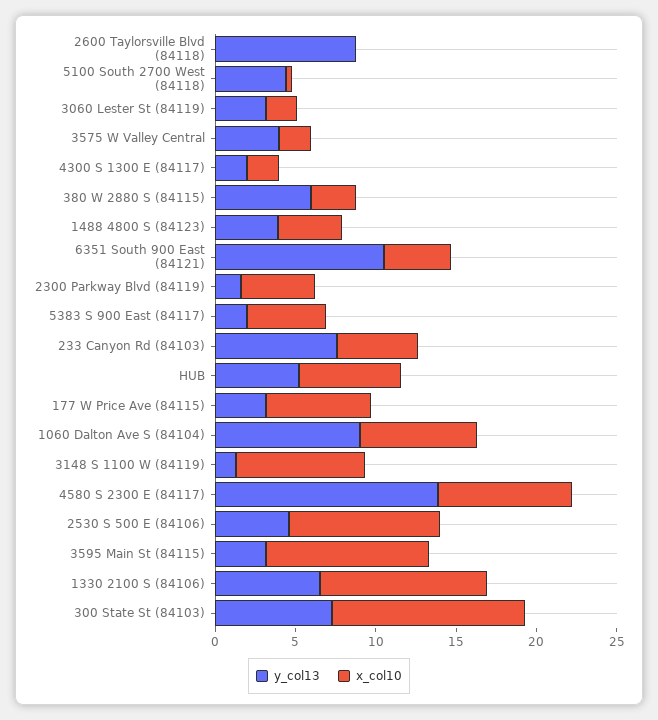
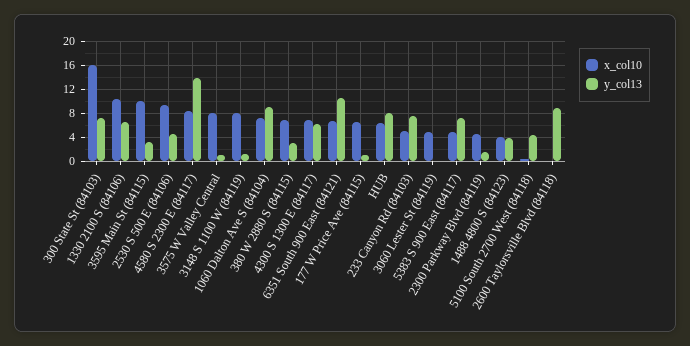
  {
    "y_col13": {
      "2600 Taylorsville Blvd (84118)": 9,
      "5100 South 2700 West (84118)": 4,
-     "3060 Lester St (84119)": 3,
+     "3060 Lester St (84119)": 0,
-     "3575 W Valley Central": 4,
+     "3575 W Valley Central": 1,
-     "4300 S 1300 E (84117)": 2,
+     "4300 S 1300 E (84117)": 6,
-     "380 W 2880 S (84115)": 6,
+     "380 W 2880 S (84115)": 3,
      "1488 4800 S (84123)": 4,
      "6351 South 900 East (84121)": 11,
      "2300 Parkway Blvd (84119)": 2,
-     "5383 S 900 East (84117)": 2,
+     "5383 S 900 East (84117)": 7,
      "233 Canyon Rd (84103)": 8,
-     "HUB": 5,
+     "HUB": 8,
-     "177 W Price Ave (84115)": 3,
+     "177 W Price Ave (84115)": 1,
      "1060 Dalton Ave S (84104)": 9,
      "3148 S 1100 W (84119)": 1,
      "4580 S 2300 E (84117)": 14,
      "2530 S 500 E (84106)": 5,
      "3595 Main St (84115)": 3,
      "1330 2100 S (84106)": 7,
      "300 State St (84103)": 7
    },
    "x_col10": {
      "2600 Taylorsville Blvd (84118)": 0,
      "5100 South 2700 West (84118)": 0,
-     "3060 Lester St (84119)": 2,
+     "3060 Lester St (84119)": 5,
-     "3575 W Valley Central": 2,
+     "3575 W Valley Central": 8,
-     "4300 S 1300 E (84117)": 2,
+     "4300 S 1300 E (84117)": 7,
-     "380 W 2880 S (84115)": 3,
+     "380 W 2880 S (84115)": 7,
      "1488 4800 S (84123)": 4,
-     "6351 South 900 East (84121)": 4,
+     "6351 South 900 East (84121)": 7,
      "2300 Parkway Blvd (84119)": 5,
      "5383 S 900 East (84117)": 5,
      "233 Canyon Rd (84103)": 5,
      "HUB": 6,
      "177 W Price Ave (84115)": 7,
      "1060 Dalton Ave S (84104)": 7,
      "3148 S 1100 W (84119)": 8,
      "4580 S 2300 E (84117)": 8,
      "2530 S 500 E (84106)": 9,
      "3595 Main St (84115)": 10,
      "1330 2100 S (84106)": 10,
-     "300 State St (84103)": 12
+     "300 State St (84103)": 16
    }
  }

